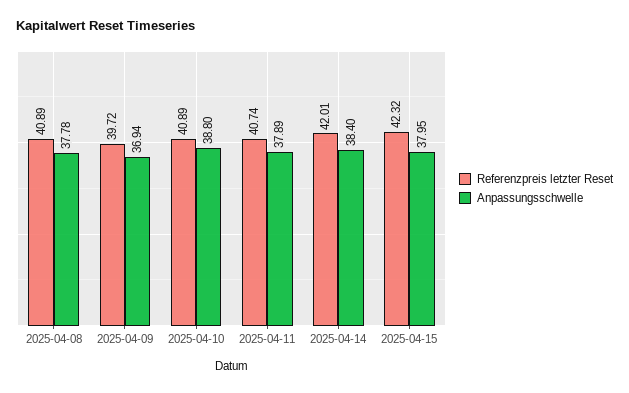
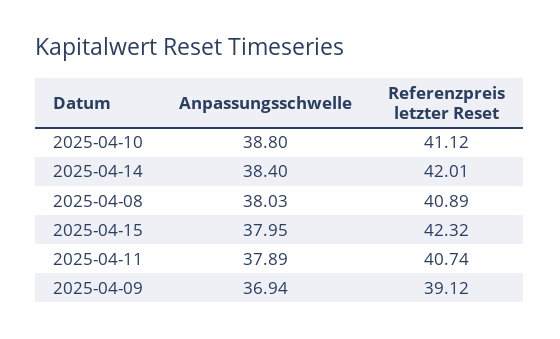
  {
    "Referenzpreis letzter Reset": {
      "2025-04-08": 40.89,
-     "2025-04-09": 39.72,
+     "2025-04-09": 39.12,
-     "2025-04-10": 40.89,
+     "2025-04-10": 41.12,
      "2025-04-11": 40.74,
      "2025-04-14": 42.01,
      "2025-04-15": 42.32
    },
    "Anpassungsschwelle": {
-     "2025-04-08": 37.78,
+     "2025-04-08": 38.03,
      "2025-04-09": 36.94,
      "2025-04-10": 38.8,
      "2025-04-11": 37.89,
      "2025-04-14": 38.4,
      "2025-04-15": 37.95
    }
  }

